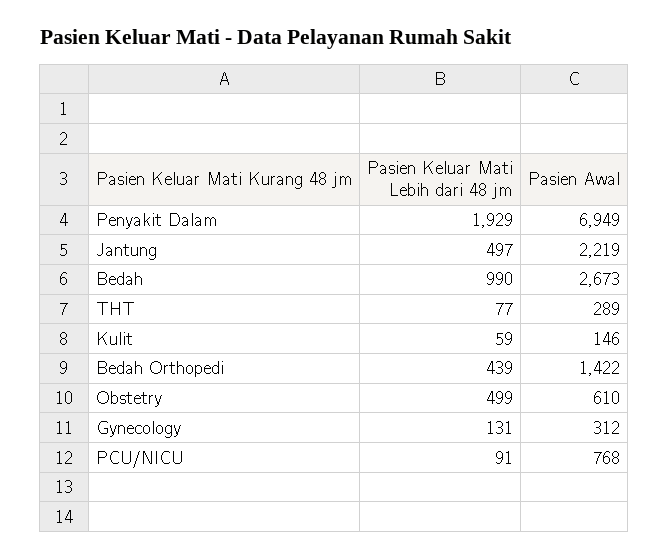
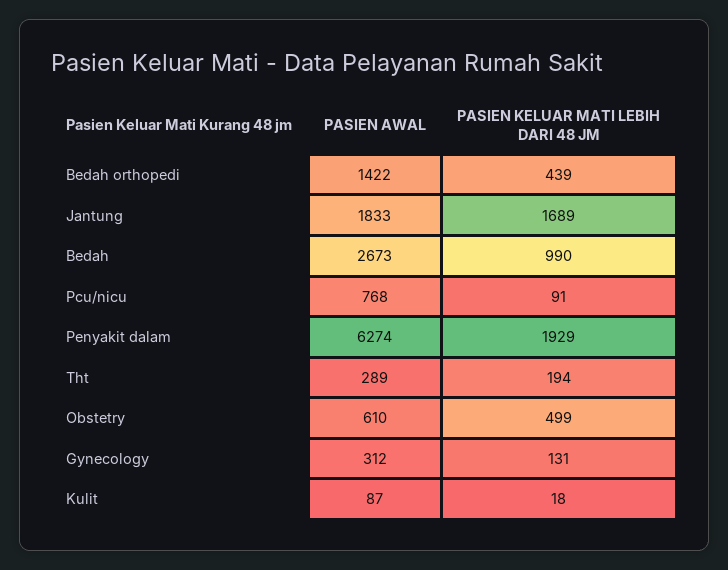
  {
    "Pasien Keluar Mati Lebih dari 48 jm": {
      "Penyakit Dalam": 1929,
-     "Jantung": 497,
+     "Jantung": 1689,
      "Bedah": 990,
-     "THT": 77,
+     "THT": 194,
-     "Kulit": 59,
+     "Kulit": 18,
      "Bedah Orthopedi": 439,
      "Obstetry": 499,
      "Gynecology": 131,
      "PCU/NICU": 91
    },
    "Pasien Awal": {
-     "Penyakit Dalam": 6949,
+     "Penyakit Dalam": 6274,
-     "Jantung": 2219,
+     "Jantung": 1833,
      "Bedah": 2673,
      "THT": 289,
-     "Kulit": 146,
+     "Kulit": 87,
      "Bedah Orthopedi": 1422,
      "Obstetry": 610,
      "Gynecology": 312,
      "PCU/NICU": 768
    }
  }

